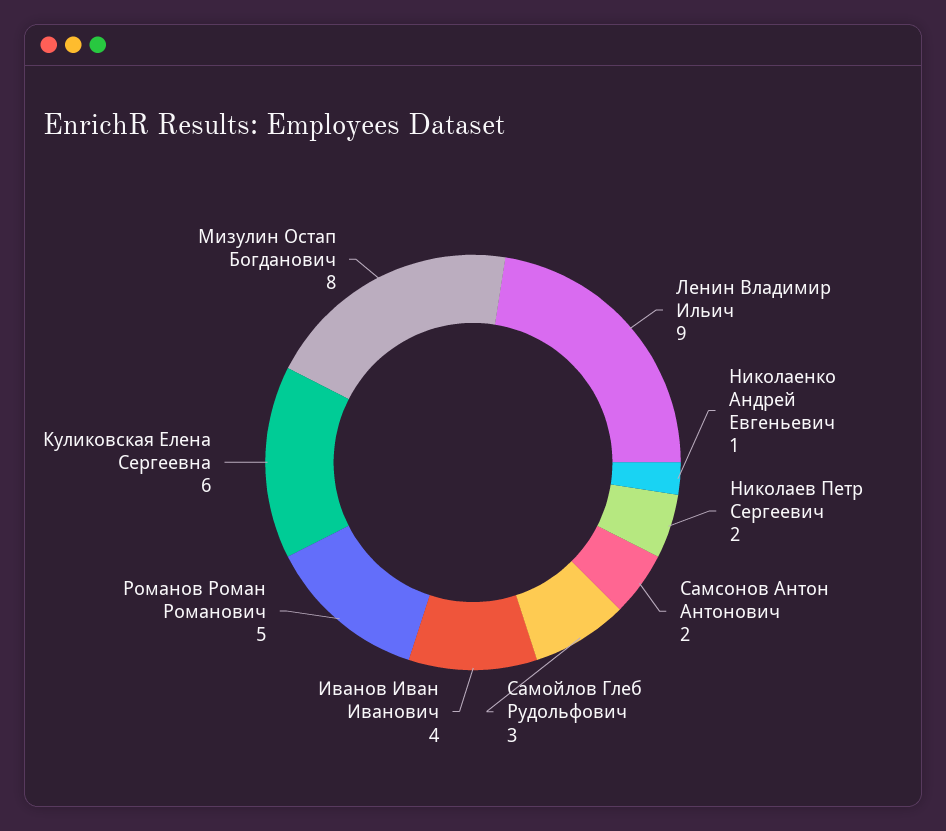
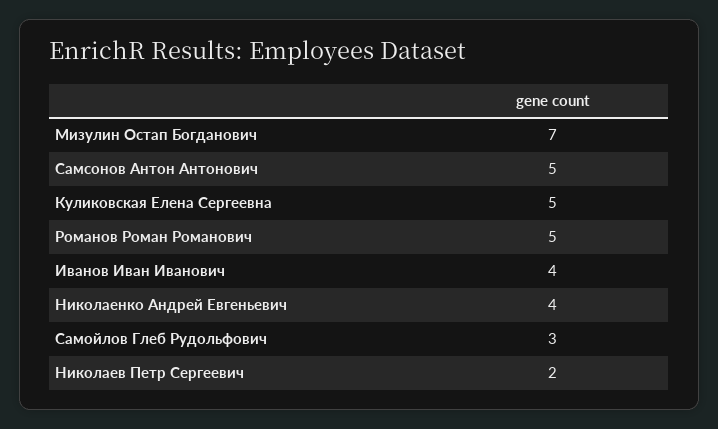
  {
-   "Ленин Владимир Ильич": 9,
-   "Николаенко Андрей Евгеньевич": 1,
+   "Николаенко Андрей Евгеньевич": 4,
    "Николаев Петр Сергеевич": 2,
-   "Самсонов Антон Антонович": 2,
+   "Самсонов Антон Антонович": 5,
    "Самойлов Глеб Рудольфович": 3,
    "Иванов Иван Иванович": 4,
    "Романов Роман Романович": 5,
-   "Куликовская Елена Сергеевна": 6,
+   "Куликовская Елена Сергеевна": 5,
-   "Мизулин Остап Богданович": 8
+   "Мизулин Остап Богданович": 7
  }

